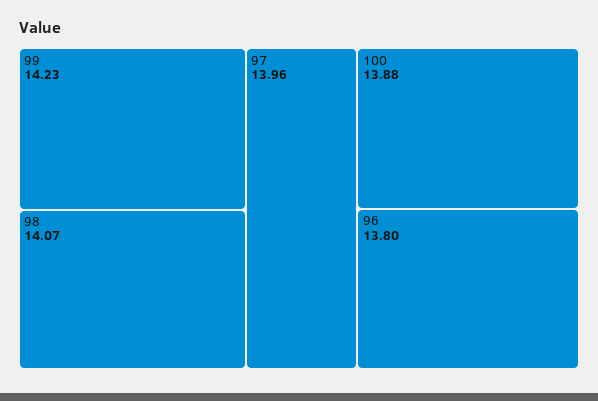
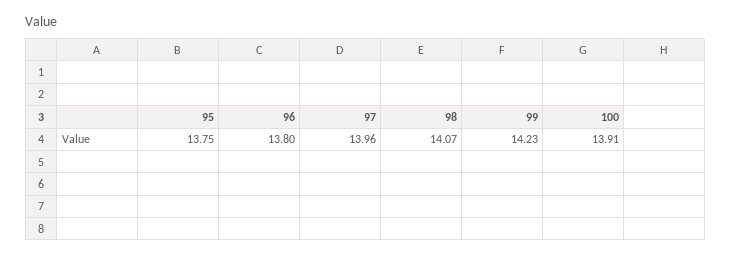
  {
    "99": 14.23,
    "98": 14.07,
    "97": 13.96,
-   "100": 13.88,
+   "100": 13.91,
-   "96": 13.8
+   "96": 13.8,
+   "95": 13.75
  }

